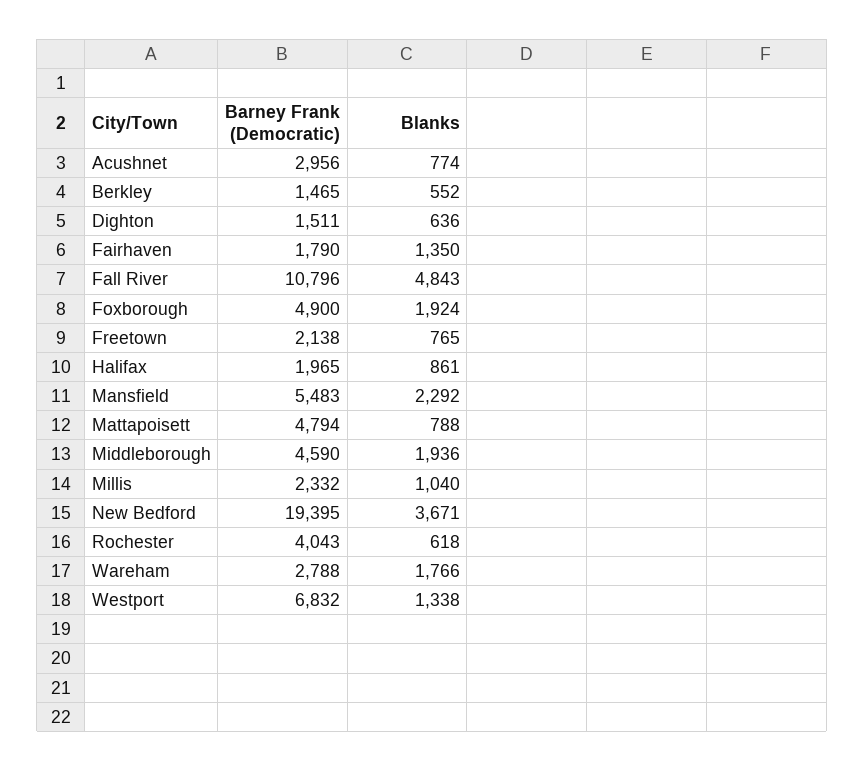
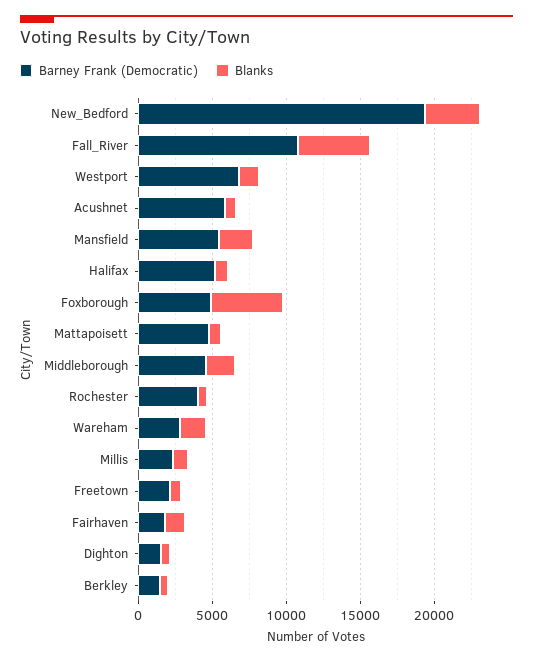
  {
    "Barney Frank (Democratic)": {
-     "Acushnet": 2956,
+     "Acushnet": 6000,
      "Berkley": 1465,
      "Dighton": 1511,
      "Fairhaven": 1790,
      "Fall River": 10796,
      "Foxborough": 4900,
      "Freetown": 2138,
-     "Halifax": 1965,
+     "Halifax": 5000,
      "Mansfield": 5483,
      "Mattapoisett": 4794,
      "Middleborough": 4590,
      "Millis": 2332,
      "New Bedford": 19395,
      "Rochester": 4043,
      "Wareham": 2788,
      "Westport": 6832
    },
    "Blanks": {
      "Acushnet": 774,
      "Berkley": 552,
      "Dighton": 636,
      "Fairhaven": 1350,
      "Fall River": 4843,
-     "Foxborough": 1924,
+     "Foxborough": 5000,
      "Freetown": 765,
      "Halifax": 861,
      "Mansfield": 2292,
      "Mattapoisett": 788,
      "Middleborough": 1936,
      "Millis": 1040,
      "New Bedford": 3671,
      "Rochester": 618,
      "Wareham": 1766,
      "Westport": 1338
    }
  }

